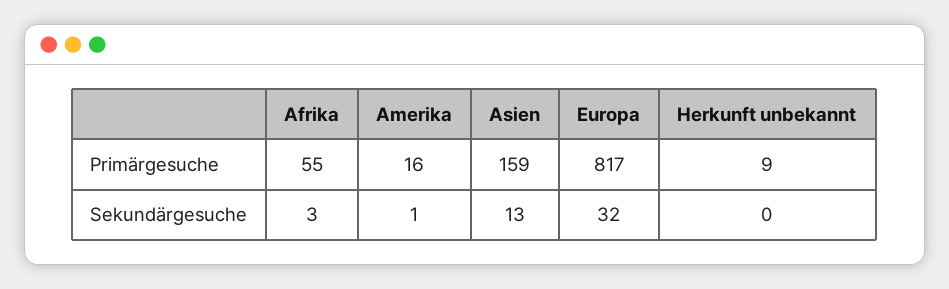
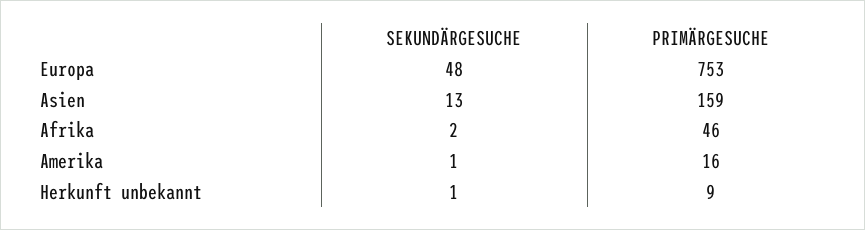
  {
    "Afrika": {
-     "Primärgesuche": 55,
+     "Primärgesuche": 46,
-     "Sekundärgesuche": 3
+     "Sekundärgesuche": 2
    },
    "Amerika": {
      "Primärgesuche": 16,
      "Sekundärgesuche": 1
    },
    "Asien": {
      "Primärgesuche": 159,
      "Sekundärgesuche": 13
    },
    "Europa": {
-     "Primärgesuche": 817,
+     "Primärgesuche": 753,
-     "Sekundärgesuche": 32
+     "Sekundärgesuche": 48
    },
    "Herkunft unbekannt": {
      "Primärgesuche": 9,
-     "Sekundärgesuche": 0
+     "Sekundärgesuche": 1
    }
  }

